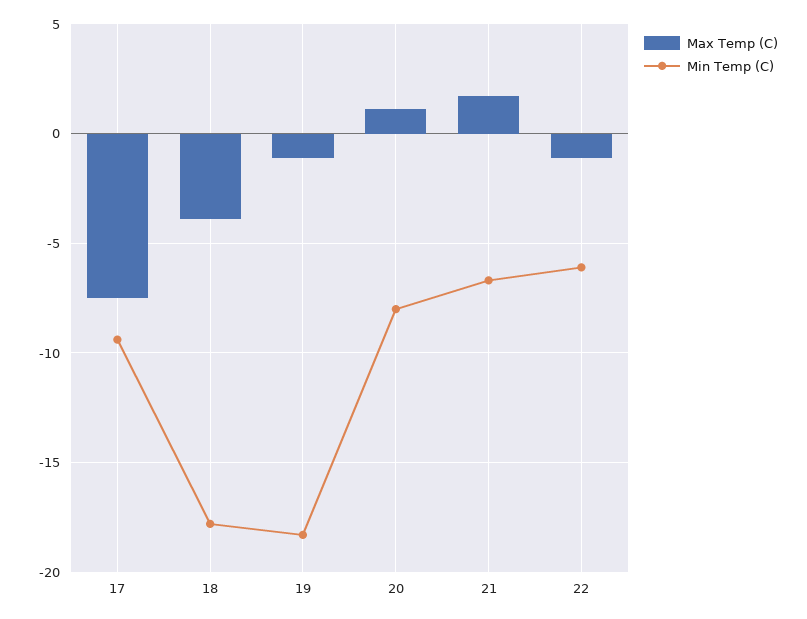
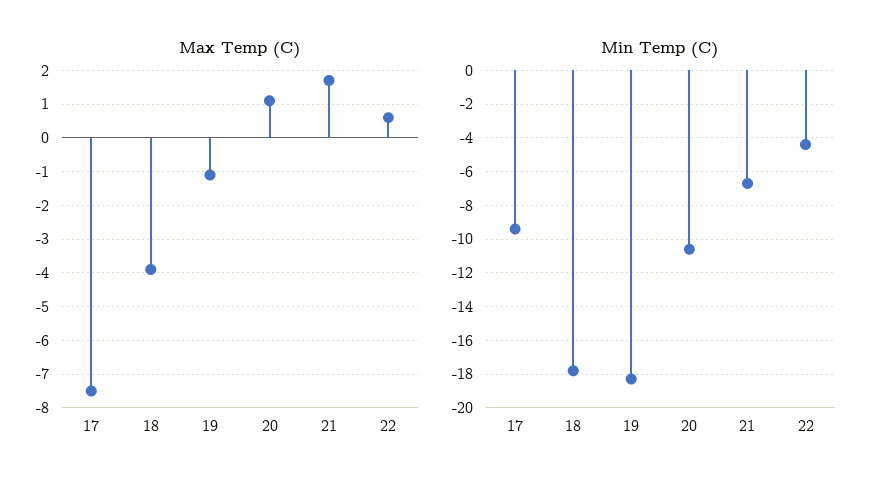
  {
    "Max Temp (C)": {
      "17": -7.5,
      "18": -4,
      "19": -1,
      "20": 1,
      "21": 1.5,
-     "22": -1
+     "22": 0.5
    },
    "Min Temp (C)": {
      "17": -9.5,
      "18": -18,
      "19": -18.5,
-     "20": -8,
+     "20": -10.5,
      "21": -6.5,
-     "22": -6
+     "22": -4.5
    }
  }

